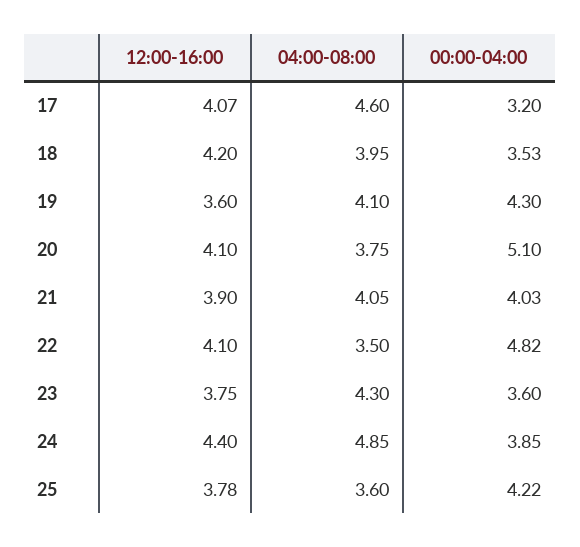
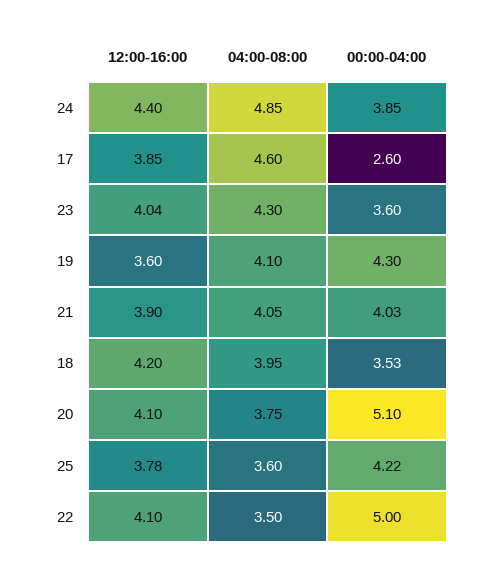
  {
    "12:00-16:00": {
-     "17": 4.07,
+     "17": 3.85,
      "18": 4.2,
      "19": 3.6,
      "20": 4.1,
      "21": 3.9,
      "22": 4.1,
-     "23": 3.75,
+     "23": 4.04,
      "24": 4.4,
      "25": 3.78
    },
    "04:00-08:00": {
      "17": 4.6,
      "18": 3.95,
      "19": 4.1,
      "20": 3.75,
      "21": 4.05,
      "22": 3.5,
      "23": 4.3,
      "24": 4.85,
      "25": 3.6
    },
    "00:00-04:00": {
-     "17": 3.2,
+     "17": 2.6,
      "18": 3.53,
      "19": 4.3,
      "20": 5.1,
      "21": 4.03,
-     "22": 4.82,
+     "22": 5,
      "23": 3.6,
      "24": 3.85,
      "25": 4.22
    }
  }

